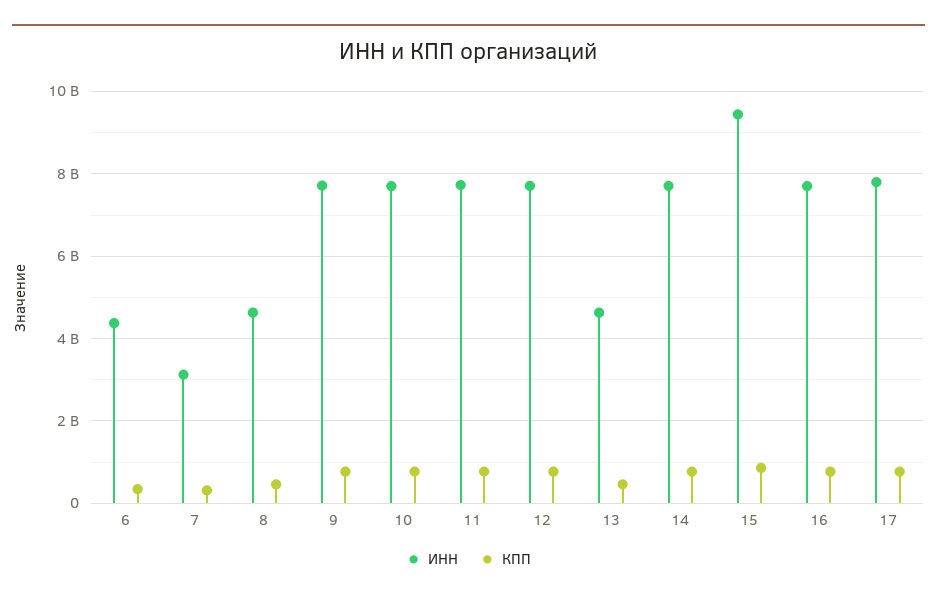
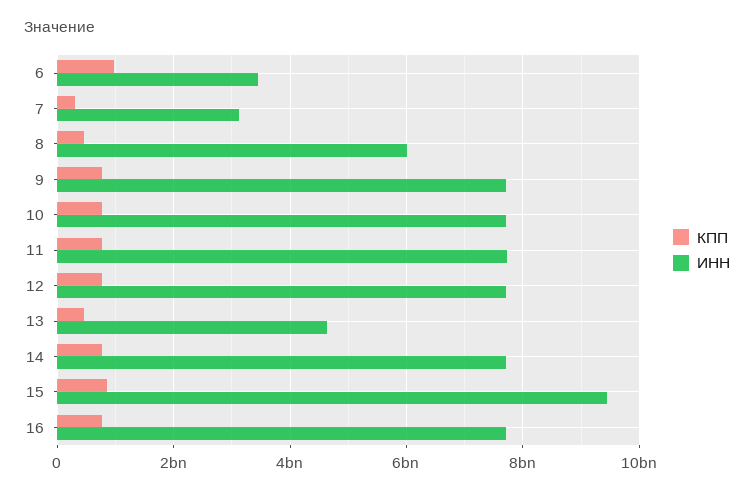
  {
    "ИНН": {
-     "6": 4400000000,
+     "6": 3400000000,
      "7": 3200000000,
-     "8": 4600000000,
+     "8": 6000000000,
      "9": 7800000000,
      "10": 7800000000,
      "11": 7800000000,
      "12": 7800000000,
      "13": 4600000000,
      "14": 7800000000,
      "15": 9400000000,
-     "16": 7800000000,
+     "16": 7800000000
-     "17": 7800000000
    },
    "КПП": {
-     "6": 400000000,
+     "6": 1000000000,
      "7": 400000000,
      "8": 400000000,
      "9": 800000000,
      "10": 800000000,
      "11": 800000000,
      "12": 800000000,
      "13": 400000000,
      "14": 800000000,
      "15": 800000000,
-     "16": 800000000,
+     "16": 800000000
-     "17": 800000000
    }
  }

